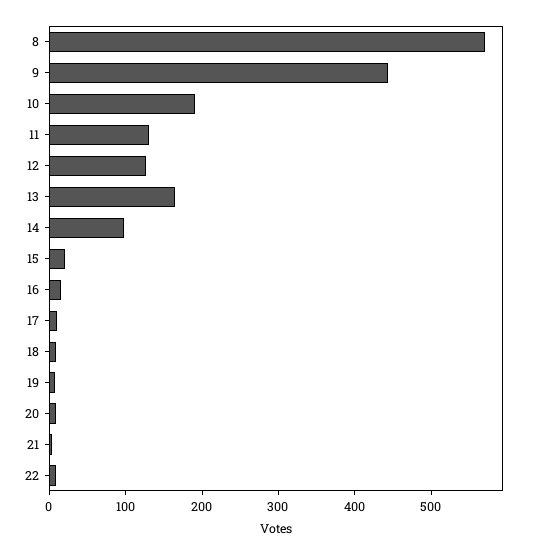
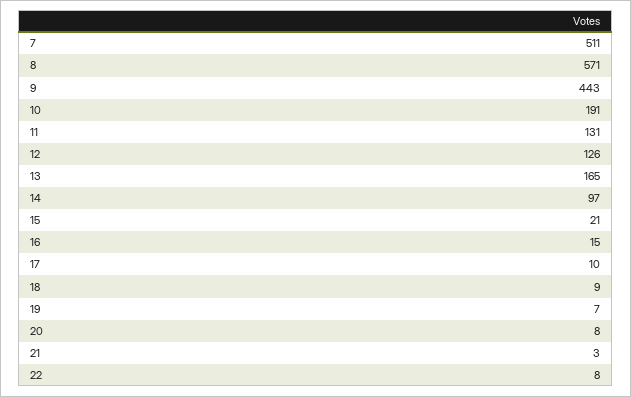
  {
    "8": 571,
    "9": 443,
    "10": 191,
    "11": 131,
    "12": 126,
    "13": 165,
    "14": 97,
    "15": 21,
    "16": 15,
    "17": 10,
    "18": 9,
    "19": 7,
    "20": 8,
    "21": 3,
-   "22": 8
+   "22": 8,
+   "7": 511
  }

